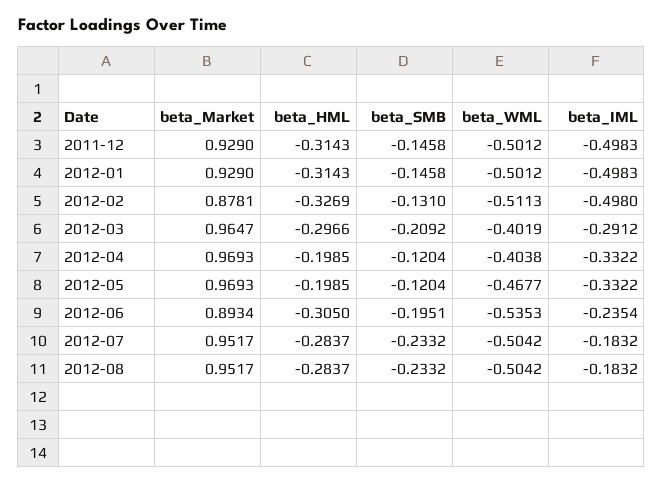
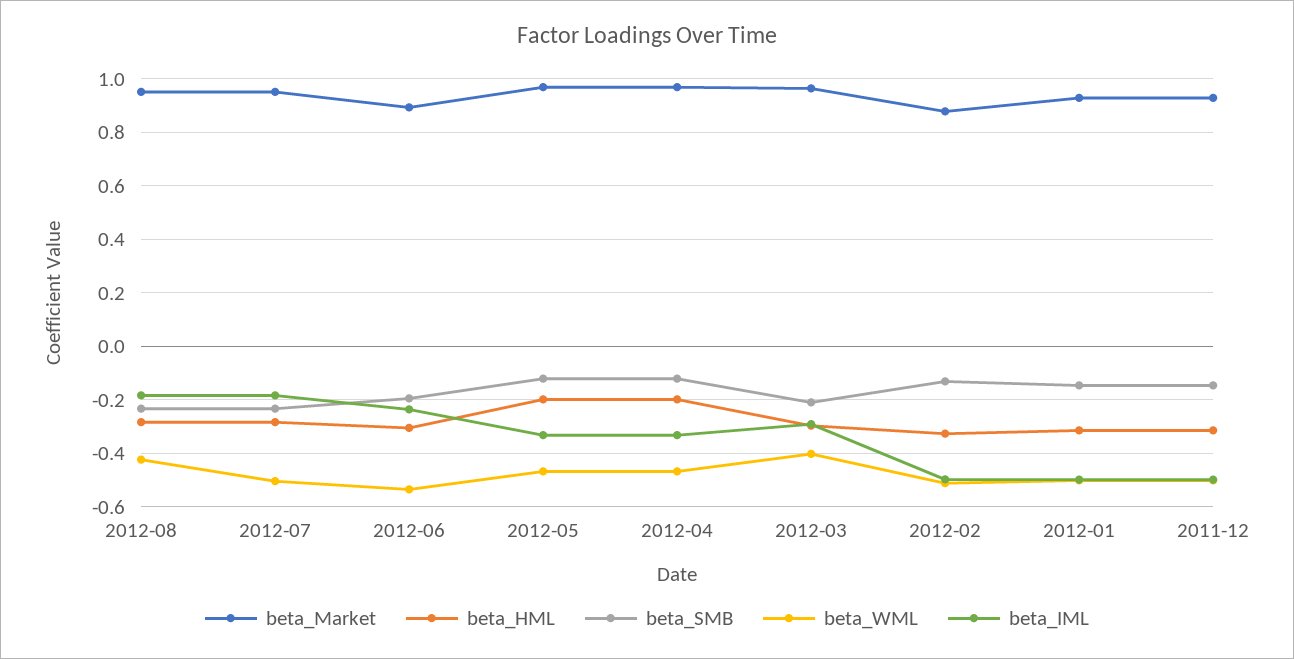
  {
    "beta_Market": {
      "2011-12": 0.929,
      "2012-01": 0.929,
      "2012-02": 0.8781,
      "2012-03": 0.9647,
      "2012-04": 0.9693,
      "2012-05": 0.9693,
      "2012-06": 0.8934,
      "2012-07": 0.9517,
      "2012-08": 0.9517
    },
    "beta_HML": {
      "2011-12": -0.3143,
      "2012-01": -0.3143,
      "2012-02": -0.3269,
      "2012-03": -0.2966,
      "2012-04": -0.1985,
      "2012-05": -0.1985,
      "2012-06": -0.305,
      "2012-07": -0.2837,
      "2012-08": -0.2837
    },
    "beta_SMB": {
      "2011-12": -0.1458,
      "2012-01": -0.1458,
      "2012-02": -0.131,
      "2012-03": -0.2092,
      "2012-04": -0.1204,
      "2012-05": -0.1204,
      "2012-06": -0.1951,
      "2012-07": -0.2332,
      "2012-08": -0.2332
    },
    "beta_WML": {
      "2011-12": -0.5012,
      "2012-01": -0.5012,
      "2012-02": -0.5113,
      "2012-03": -0.4019,
-     "2012-04": -0.4038,
+     "2012-04": -0.475,
      "2012-05": -0.4677,
      "2012-06": -0.5353,
      "2012-07": -0.5042,
-     "2012-08": -0.5042
+     "2012-08": -0.425
    },
    "beta_IML": {
      "2011-12": -0.4983,
      "2012-01": -0.4983,
      "2012-02": -0.498,
      "2012-03": -0.2912,
      "2012-04": -0.3322,
      "2012-05": -0.3322,
      "2012-06": -0.2354,
      "2012-07": -0.1832,
      "2012-08": -0.1832
    }
  }

